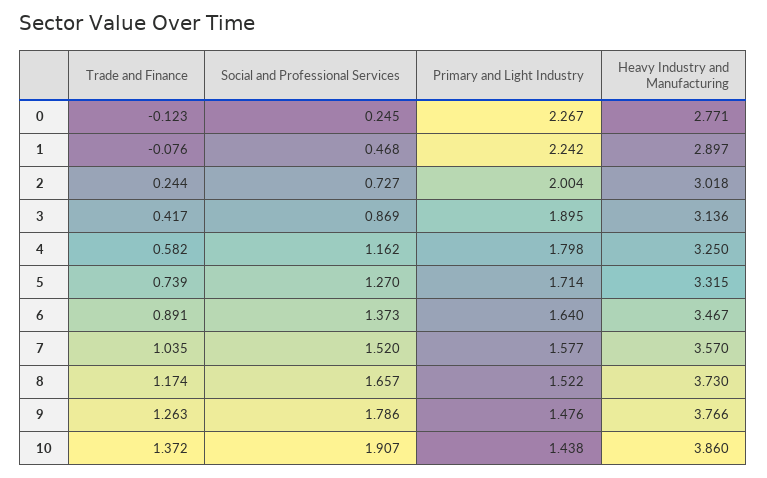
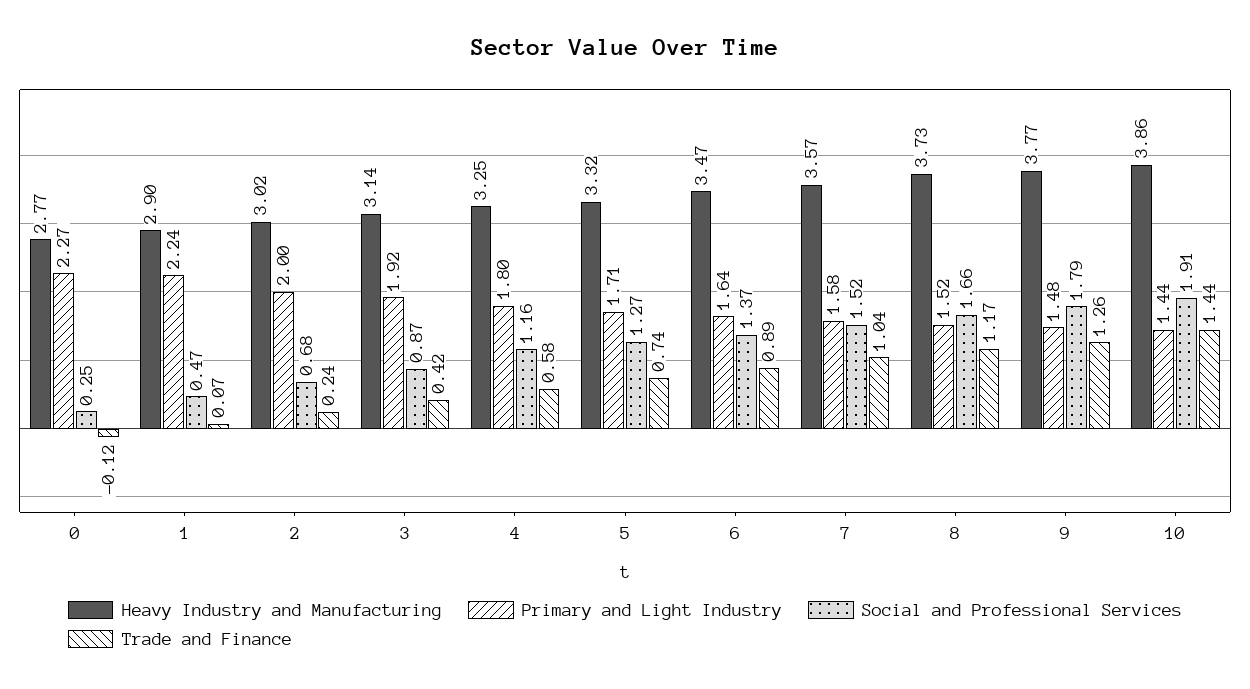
  {
    "Trade and Finance": {
      "0": -0.123,
-     "1": -0.076,
+     "1": 0.07,
      "2": 0.244,
      "3": 0.417,
      "4": 0.582,
      "5": 0.739,
      "6": 0.891,
      "7": 1.035,
      "8": 1.174,
      "9": 1.263,
-     "10": 1.372
+     "10": 1.44
    },
    "Social and Professional Services": {
      "0": 0.245,
      "1": 0.468,
-     "2": 0.727,
+     "2": 0.68,
      "3": 0.869,
      "4": 1.162,
      "5": 1.27,
      "6": 1.373,
      "7": 1.52,
      "8": 1.657,
      "9": 1.786,
      "10": 1.907
    },
    "Primary and Light Industry": {
      "0": 2.267,
      "1": 2.242,
      "2": 2.004,
-     "3": 1.895,
+     "3": 1.92,
      "4": 1.798,
      "5": 1.714,
      "6": 1.64,
      "7": 1.577,
      "8": 1.522,
      "9": 1.476,
      "10": 1.438
    },
    "Heavy Industry and Manufacturing": {
      "0": 2.771,
      "1": 2.897,
      "2": 3.018,
      "3": 3.136,
      "4": 3.25,
      "5": 3.315,
      "6": 3.467,
      "7": 3.57,
      "8": 3.73,
      "9": 3.766,
      "10": 3.86
    }
  }

